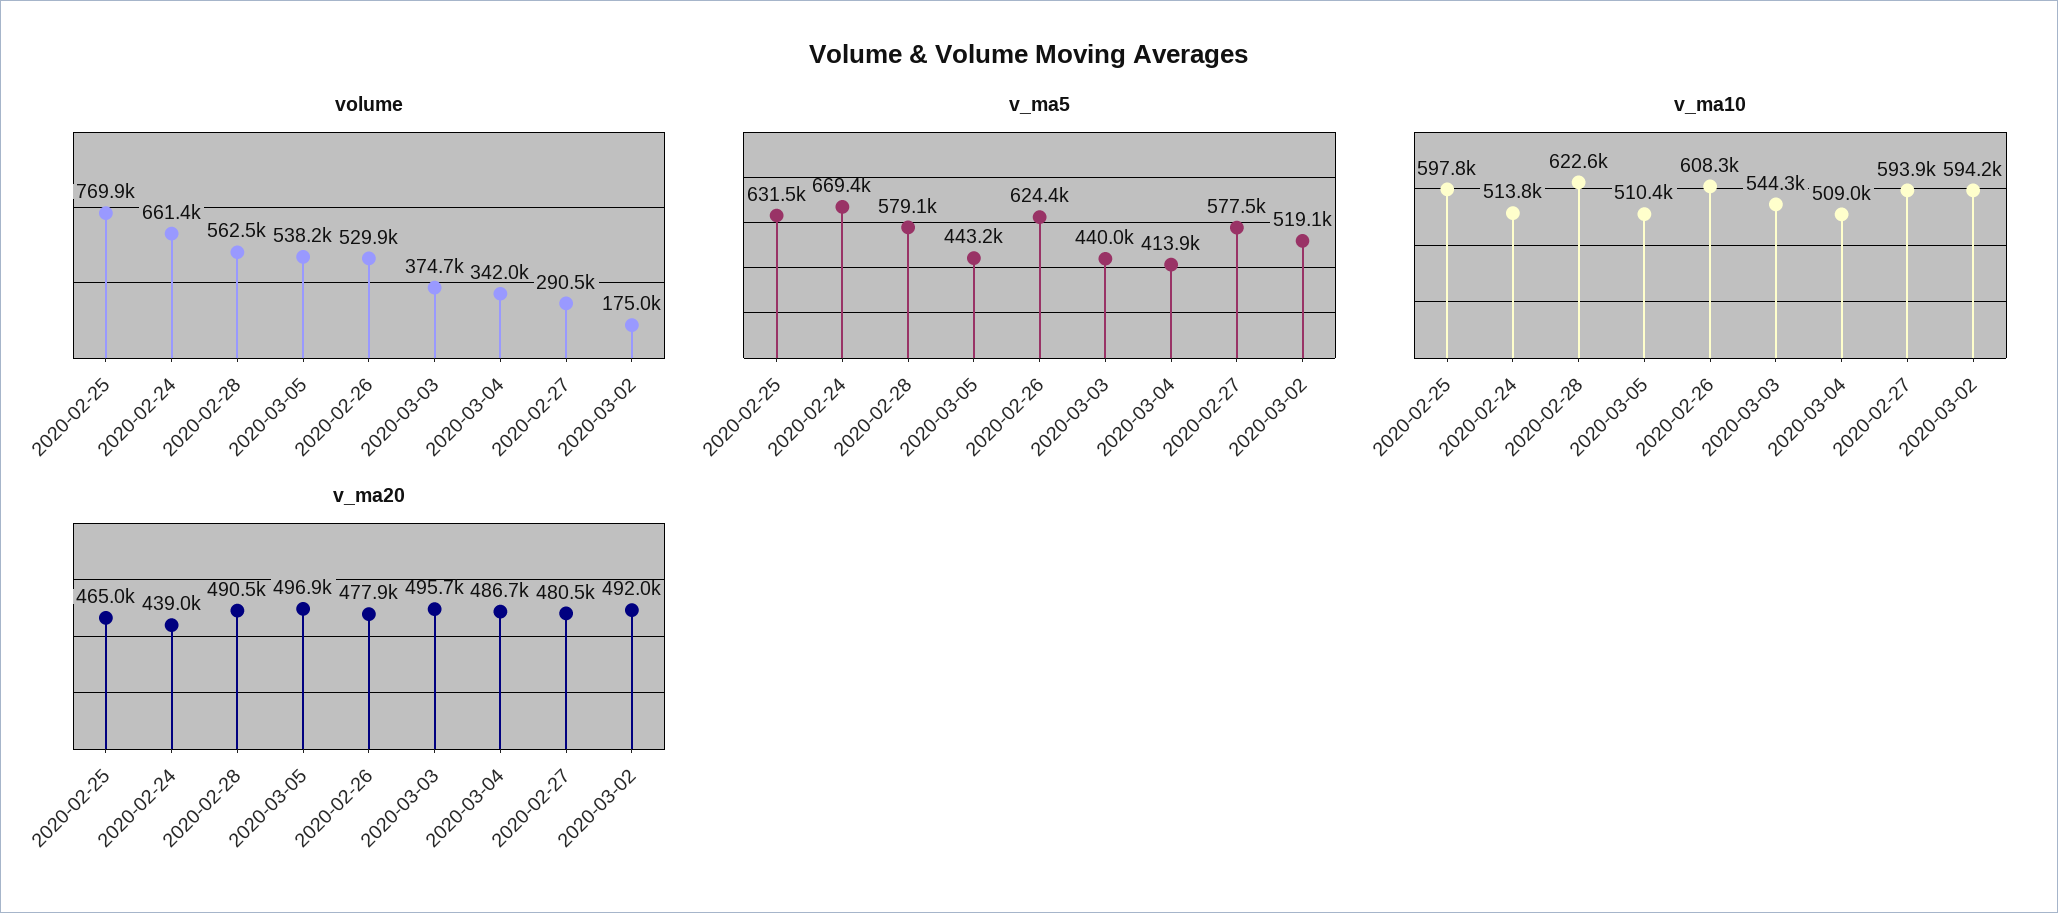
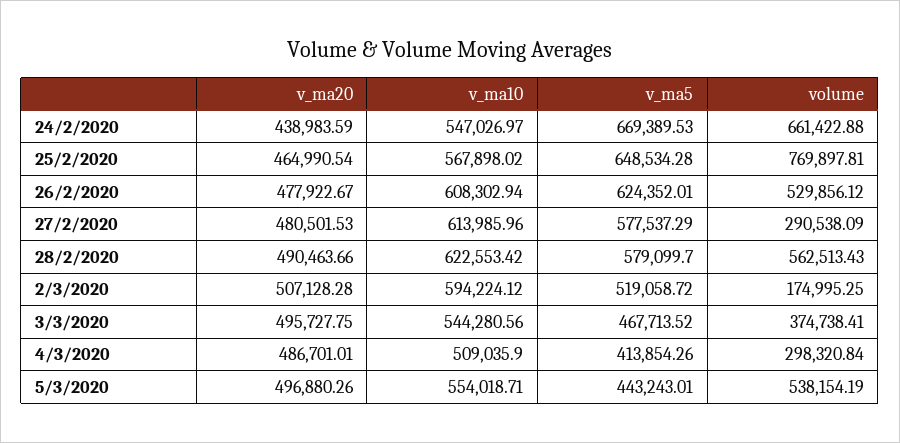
  {
    "volume": {
      "2020-02-25": 769897.81,
      "2020-02-24": 661422.88,
      "2020-02-28": 562513.43,
      "2020-03-05": 538154.19,
      "2020-02-26": 529856.12,
      "2020-03-03": 374738.41,
-     "2020-03-04": 342000,
+     "2020-03-04": 298320.84,
      "2020-02-27": 290538.09,
      "2020-03-02": 174995.25
    },
    "v_ma5": {
-     "2020-02-25": 631500,
+     "2020-02-25": 648534.28,
      "2020-02-24": 669389.53,
      "2020-02-28": 579099.7,
      "2020-03-05": 443243.01,
      "2020-02-26": 624352.01,
-     "2020-03-03": 440000,
+     "2020-03-03": 467713.52,
      "2020-03-04": 413854.26,
      "2020-02-27": 577537.29,
      "2020-03-02": 519058.72
    },
    "v_ma10": {
-     "2020-02-25": 597800,
+     "2020-02-25": 567898.02,
-     "2020-02-24": 513800,
+     "2020-02-24": 547026.97,
      "2020-02-28": 622553.42,
-     "2020-03-05": 510400,
+     "2020-03-05": 554018.71,
      "2020-02-26": 608302.94,
      "2020-03-03": 544280.56,
      "2020-03-04": 509035.9,
-     "2020-02-27": 593900,
+     "2020-02-27": 613985.96,
      "2020-03-02": 594224.12
    },
    "v_ma20": {
      "2020-02-25": 464990.54,
      "2020-02-24": 438983.59,
      "2020-02-28": 490463.66,
      "2020-03-05": 496880.26,
      "2020-02-26": 477922.67,
      "2020-03-03": 495727.75,
      "2020-03-04": 486701.01,
      "2020-02-27": 480501.53,
-     "2020-03-02": 492000
+     "2020-03-02": 507128.28
    }
  }

